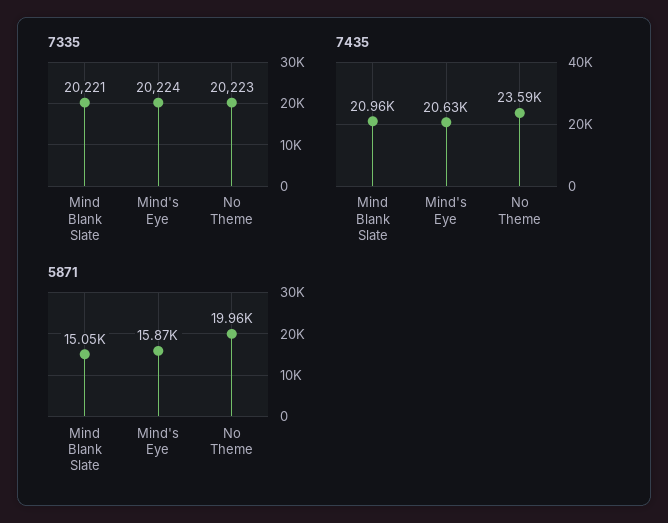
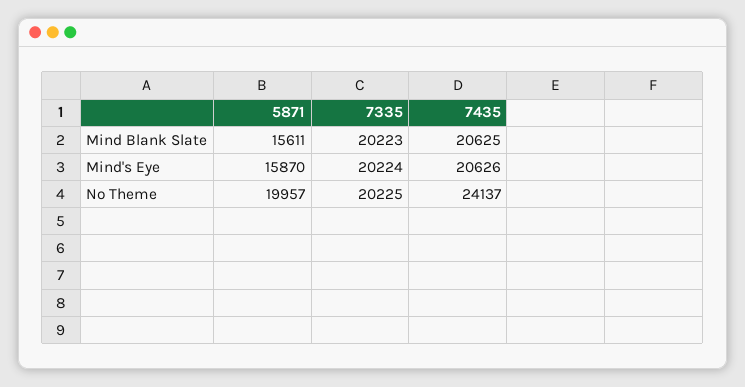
  {
    "7335": {
-     "Mind Blank Slate": 20221,
+     "Mind Blank Slate": 20223,
      "Mind's Eye": 20224,
-     "No Theme": 20223
+     "No Theme": 20225
    },
    "7435": {
-     "Mind Blank Slate": 20960,
+     "Mind Blank Slate": 20625,
      "Mind's Eye": 20626,
-     "No Theme": 23590
+     "No Theme": 24137
    },
    "5871": {
-     "Mind Blank Slate": 15050,
+     "Mind Blank Slate": 15611,
      "Mind's Eye": 15870,
      "No Theme": 19957
    }
  }

